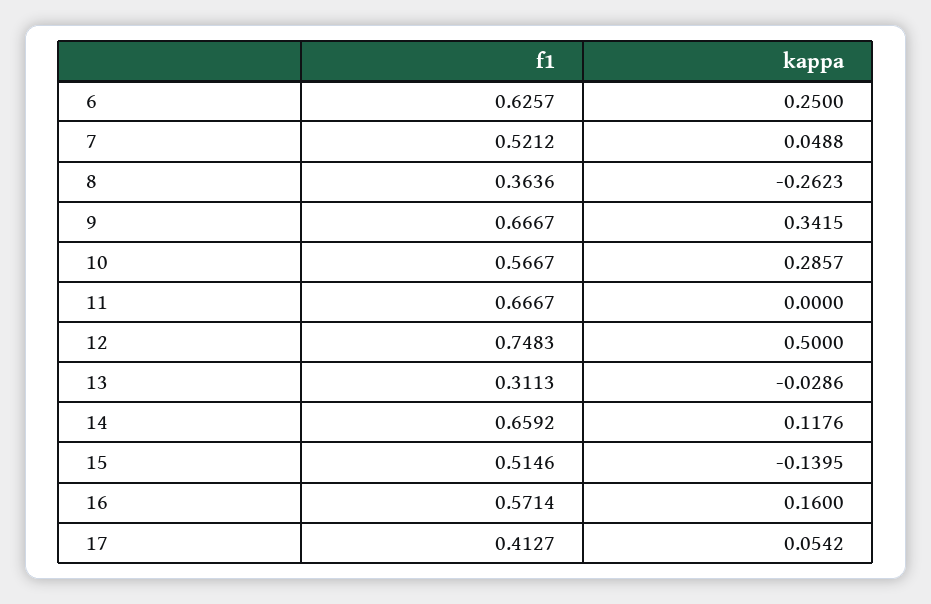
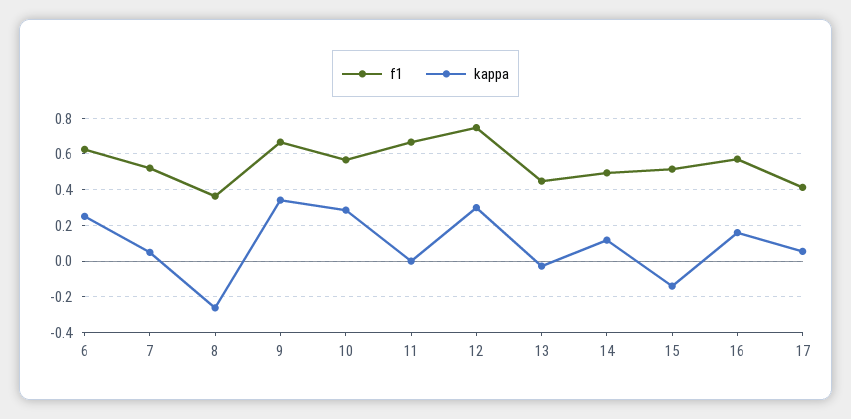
  {
    "f1": {
      "6": 0.6257,
      "7": 0.5212,
      "8": 0.3636,
      "9": 0.6667,
      "10": 0.5667,
      "11": 0.6667,
      "12": 0.7483,
-     "13": 0.3113,
+     "13": 0.45,
-     "14": 0.6592,
+     "14": 0.5,
      "15": 0.5146,
      "16": 0.5714,
      "17": 0.4127
    },
    "kappa": {
      "6": 0.25,
      "7": 0.0488,
      "8": -0.2623,
      "9": 0.3415,
      "10": 0.2857,
      "11": 0,
-     "12": 0.5,
+     "12": 0.3,
      "13": -0.0286,
      "14": 0.1176,
      "15": -0.1395,
      "16": 0.16,
      "17": 0.0542
    }
  }

